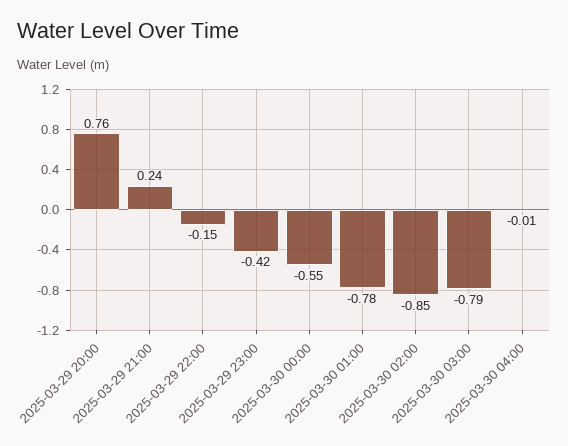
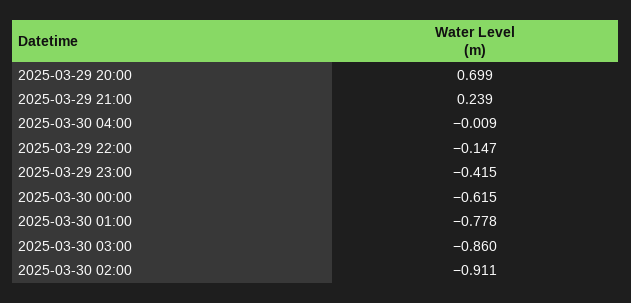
  {
-   "2025-03-29 20:00": 0.76,
+   "2025-03-29 20:00": 0.699,
    "2025-03-29 21:00": 0.239,
    "2025-03-29 22:00": -0.147,
    "2025-03-29 23:00": -0.415,
-   "2025-03-30 00:00": -0.55,
+   "2025-03-30 00:00": -0.615,
    "2025-03-30 01:00": -0.778,
-   "2025-03-30 02:00": -0.85,
+   "2025-03-30 02:00": -0.911,
-   "2025-03-30 03:00": -0.79,
+   "2025-03-30 03:00": -0.86,
    "2025-03-30 04:00": -0.009
  }

